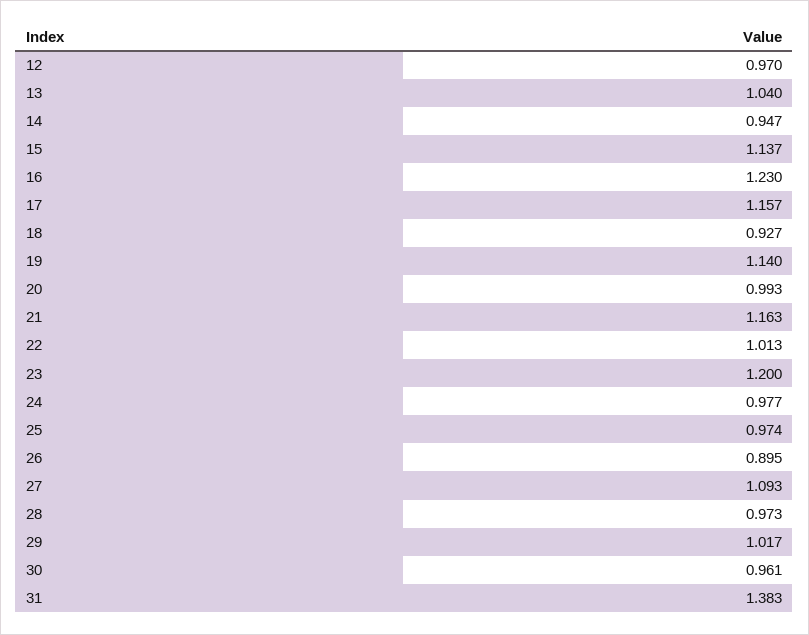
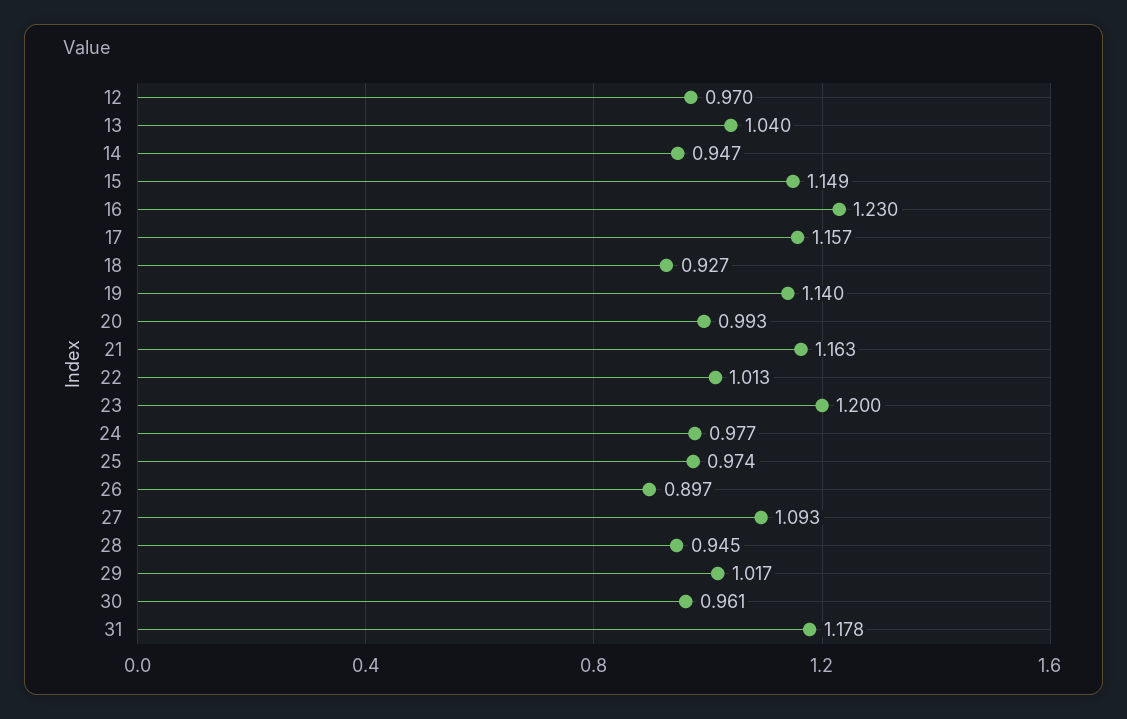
  {
    "12": 0.97,
    "13": 1.04,
    "14": 0.947,
-   "15": 1.137,
+   "15": 1.149,
    "16": 1.23,
    "17": 1.157,
    "18": 0.927,
    "19": 1.14,
    "20": 0.993,
    "21": 1.163,
    "22": 1.013,
    "23": 1.2,
    "24": 0.977,
    "25": 0.974,
-   "26": 0.895,
+   "26": 0.897,
    "27": 1.093,
-   "28": 0.973,
+   "28": 0.945,
    "29": 1.017,
    "30": 0.961,
-   "31": 1.383
+   "31": 1.178
  }

